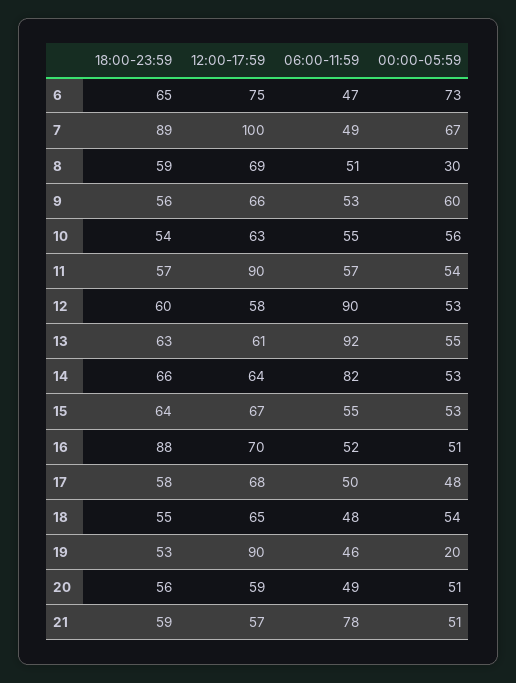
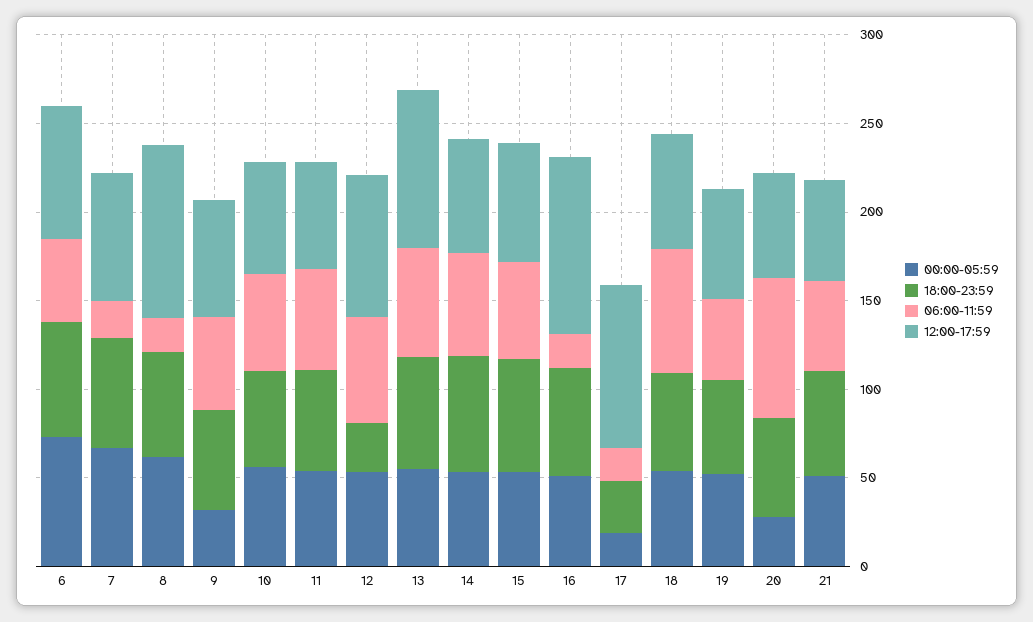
  {
    "18:00-23:59": {
      "6": 65,
-     "7": 89,
+     "7": 60,
      "8": 59,
      "9": 56,
      "10": 54,
      "11": 57,
-     "12": 60,
+     "12": 30,
      "13": 63,
      "14": 66,
      "15": 64,
-     "16": 88,
+     "16": 60,
-     "17": 58,
+     "17": 30,
      "18": 55,
      "19": 53,
      "20": 56,
      "21": 59
    },
    "12:00-17:59": {
      "6": 75,
-     "7": 100,
+     "7": 70,
-     "8": 69,
+     "8": 100,
      "9": 66,
      "10": 63,
-     "11": 90,
+     "11": 60,
-     "12": 58,
+     "12": 80,
-     "13": 61,
+     "13": 90,
      "14": 64,
      "15": 67,
-     "16": 70,
+     "16": 100,
-     "17": 68,
+     "17": 90,
      "18": 65,
-     "19": 90,
+     "19": 60,
      "20": 59,
      "21": 57
    },
    "06:00-11:59": {
      "6": 47,
-     "7": 49,
+     "7": 20,
-     "8": 51,
+     "8": 20,
      "9": 53,
      "10": 55,
      "11": 57,
-     "12": 90,
+     "12": 60,
-     "13": 92,
+     "13": 60,
-     "14": 82,
+     "14": 60,
      "15": 55,
-     "16": 52,
+     "16": 20,
-     "17": 50,
+     "17": 20,
-     "18": 48,
+     "18": 70,
      "19": 46,
-     "20": 49,
+     "20": 80,
-     "21": 78
+     "21": 50
    },
    "00:00-05:59": {
      "6": 73,
      "7": 67,
-     "8": 30,
+     "8": 60,
-     "9": 60,
+     "9": 30,
      "10": 56,
      "11": 54,
      "12": 53,
      "13": 55,
      "14": 53,
      "15": 53,
      "16": 51,
-     "17": 48,
+     "17": 20,
      "18": 54,
-     "19": 20,
+     "19": 50,
-     "20": 51,
+     "20": 30,
      "21": 51
    }
  }

